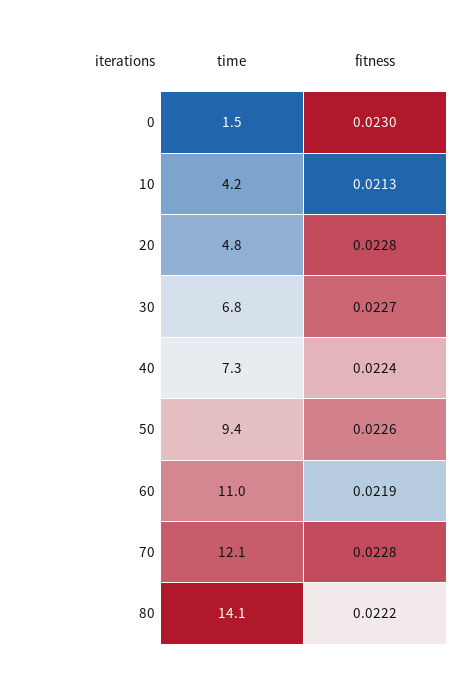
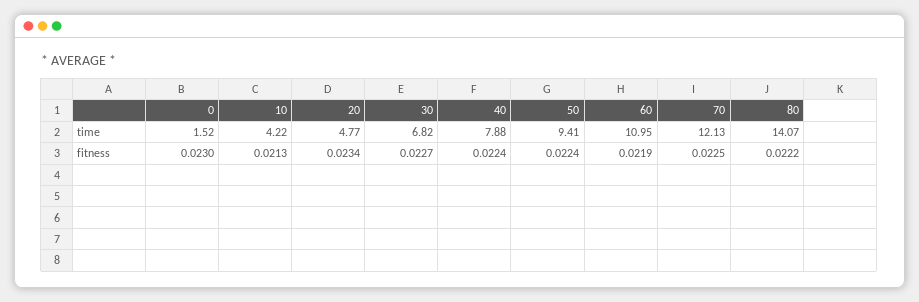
  {
    "time": {
      "0": 1.52,
      "10": 4.22,
      "20": 4.77,
      "30": 6.82,
-     "40": 7.3,
+     "40": 7.88,
      "50": 9.41,
      "60": 10.95,
      "70": 12.13,
      "80": 14.07
    },
    "fitness": {
      "0": 0.023,
      "10": 0.0213,
-     "20": 0.0228,
+     "20": 0.0234,
      "30": 0.0227,
      "40": 0.0224,
-     "50": 0.0226,
+     "50": 0.0224,
      "60": 0.0219,
-     "70": 0.0228,
+     "70": 0.0225,
      "80": 0.0222
    }
  }

